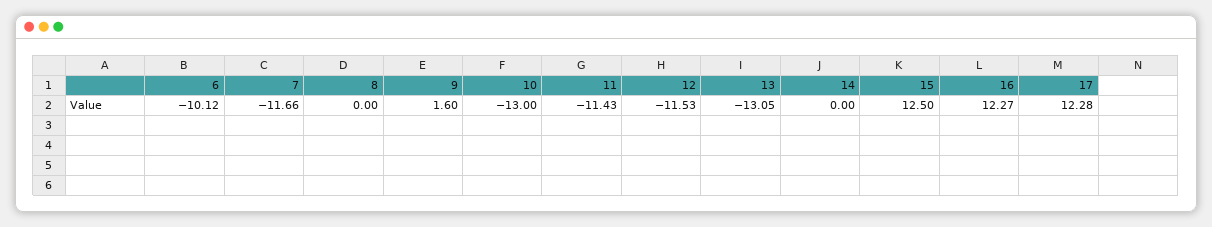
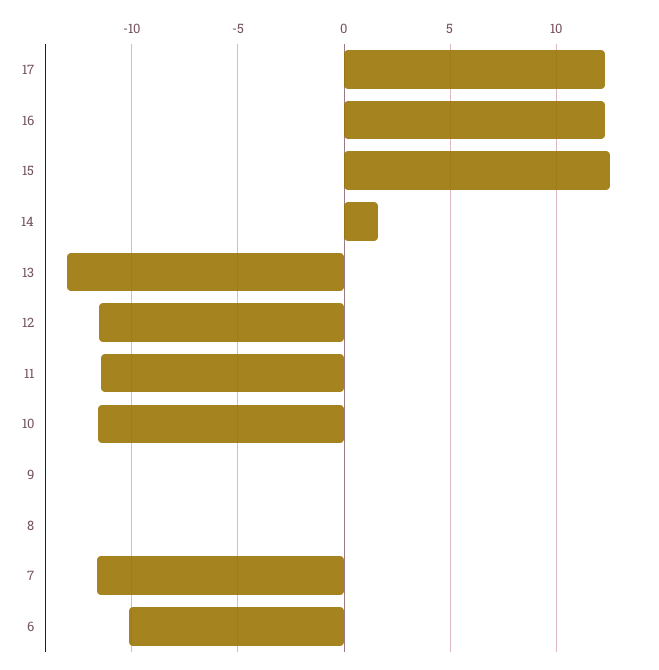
  {
    "6": -10.12,
    "7": -11.66,
    "8": 0,
-   "9": 1.6,
+   "9": 0,
-   "10": -13,
+   "10": -11.5,
    "11": -11.43,
    "12": -11.53,
    "13": -13.05,
-   "14": 0,
+   "14": 1.5,
    "15": 12.5,
    "16": 12.27,
    "17": 12.28
  }

